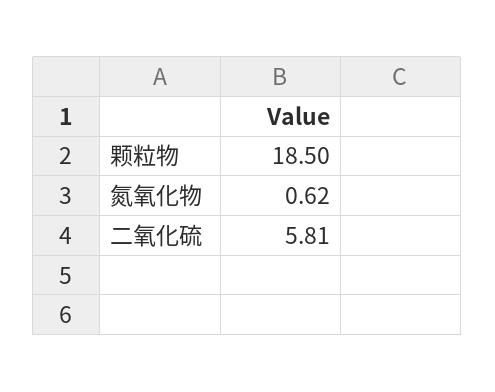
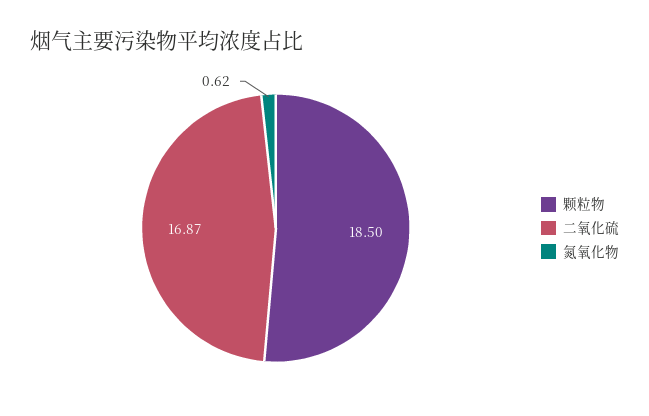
  {
    "颗粒物": 18.5,
    "氮氧化物": 0.62,
-   "二氧化硫": 5.81
+   "二氧化硫": 16.87
  }

